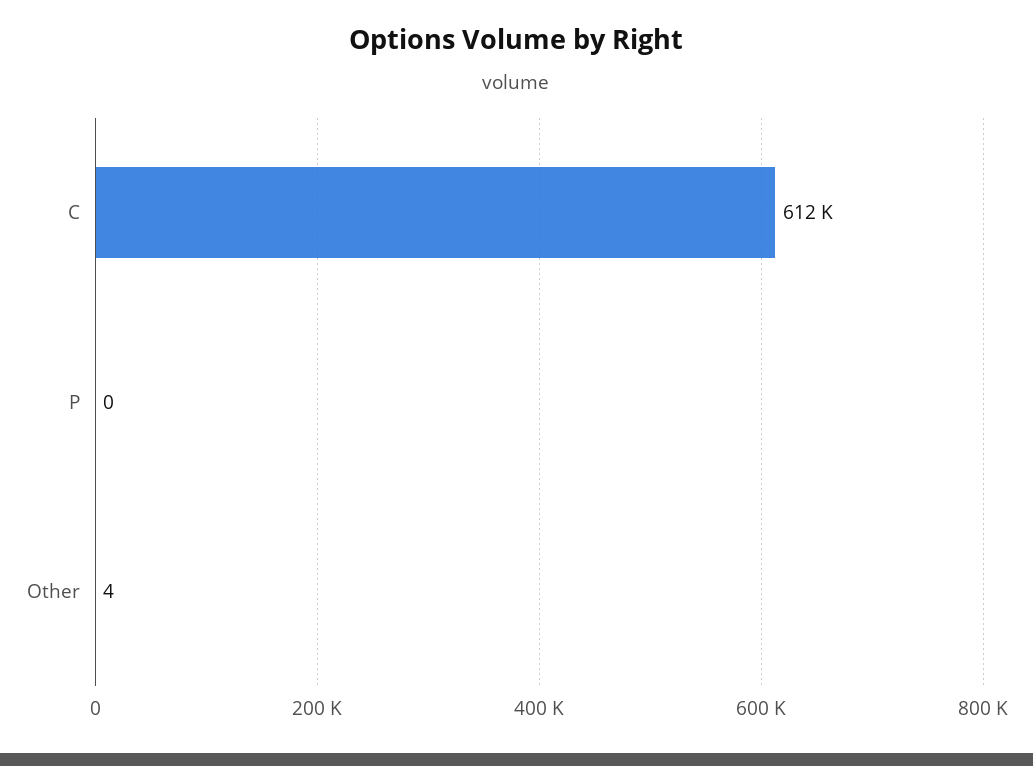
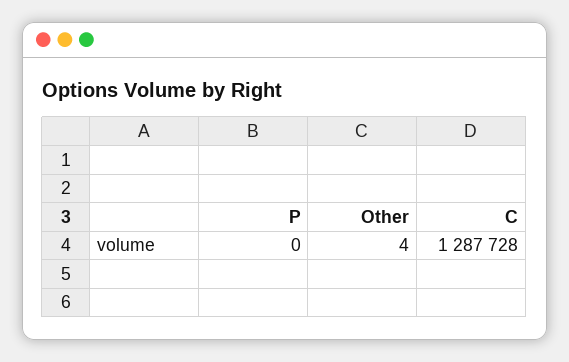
  {
-   "C": 612000,
+   "C": 1287728,
    "P": 0,
    "Other": 4
  }

